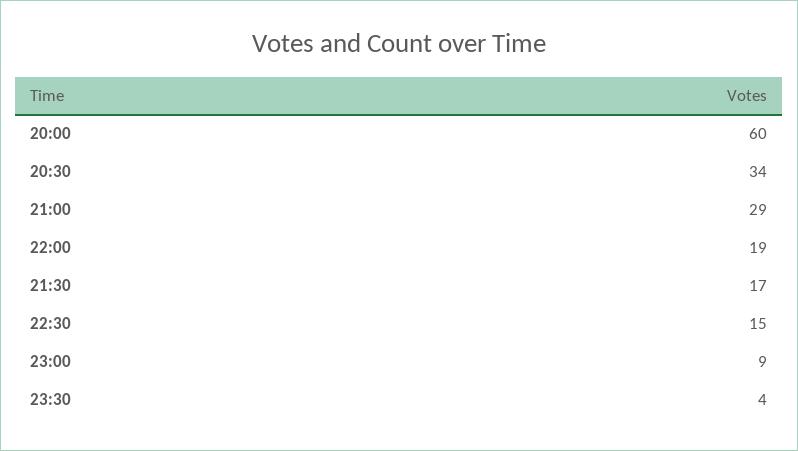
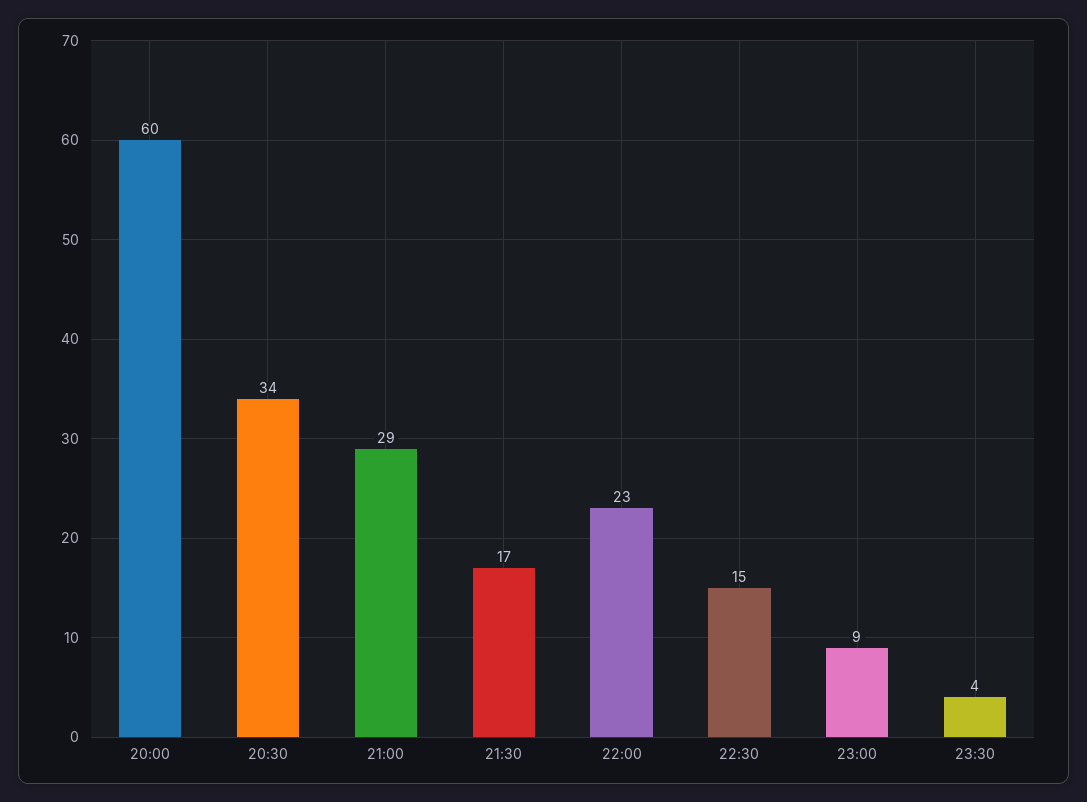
  {
    "20:00": 60,
    "20:30": 34,
    "21:00": 29,
-   "22:00": 19,
+   "22:00": 23,
    "21:30": 17,
    "22:30": 15,
    "23:00": 9,
    "23:30": 4
  }

